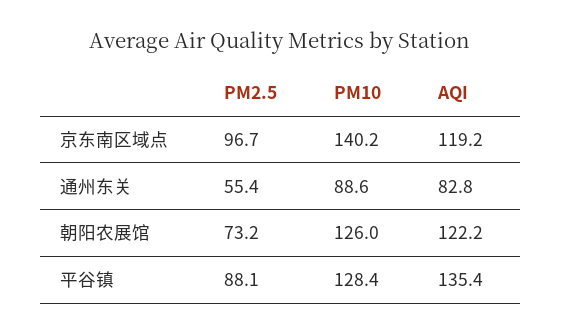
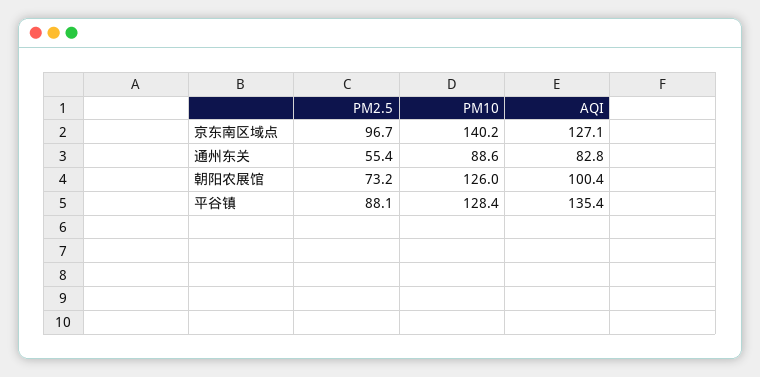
  {
    "PM2.5": {
      "京东南区域点": 96.7,
      "通州东关": 55.4,
      "朝阳农展馆": 73.2,
      "平谷镇": 88.1
    },
    "PM10": {
      "京东南区域点": 140.2,
      "通州东关": 88.6,
      "朝阳农展馆": 126,
      "平谷镇": 128.4
    },
    "AQI": {
-     "京东南区域点": 119.2,
+     "京东南区域点": 127.1,
      "通州东关": 82.8,
-     "朝阳农展馆": 122.2,
+     "朝阳农展馆": 100.4,
      "平谷镇": 135.4
    }
  }

